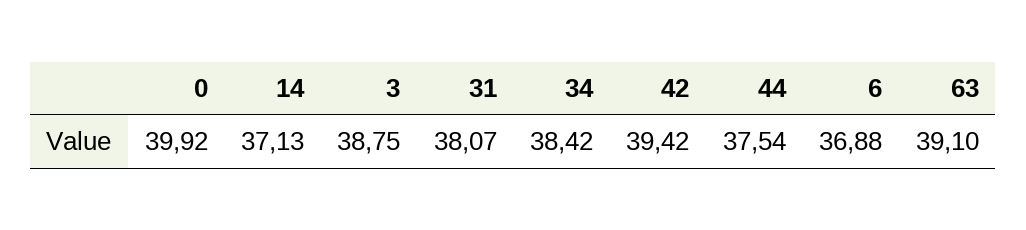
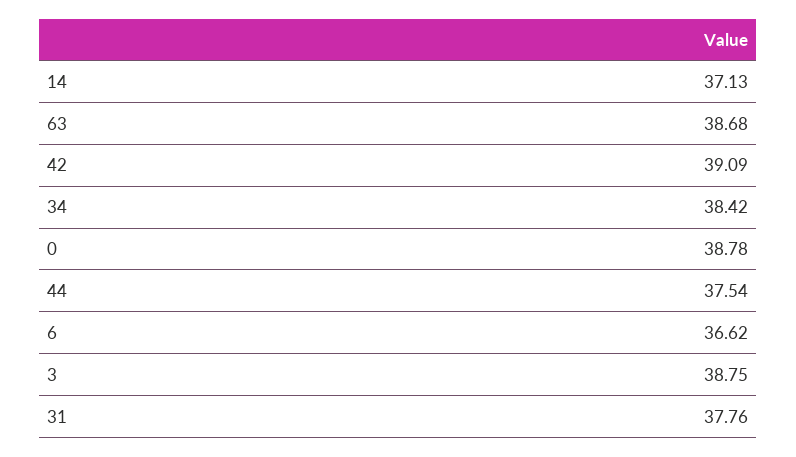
  {
-   "0": 39.92,
+   "0": 38.78,
    "14": 37.13,
    "3": 38.75,
-   "31": 38.07,
+   "31": 37.76,
    "34": 38.42,
-   "42": 39.42,
+   "42": 39.09,
    "44": 37.54,
-   "6": 36.88,
+   "6": 36.62,
-   "63": 39.1
+   "63": 38.68
  }

